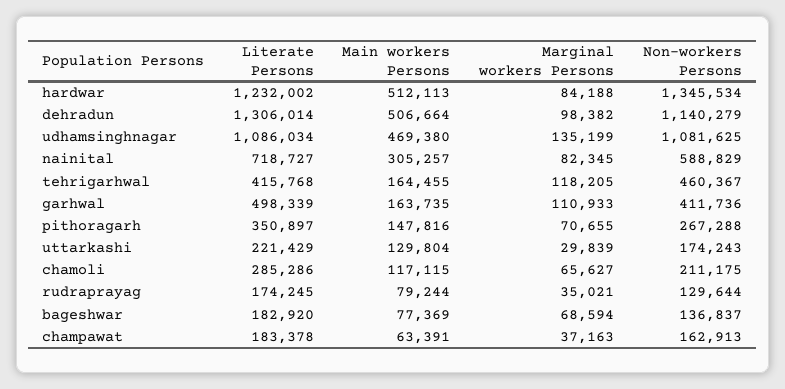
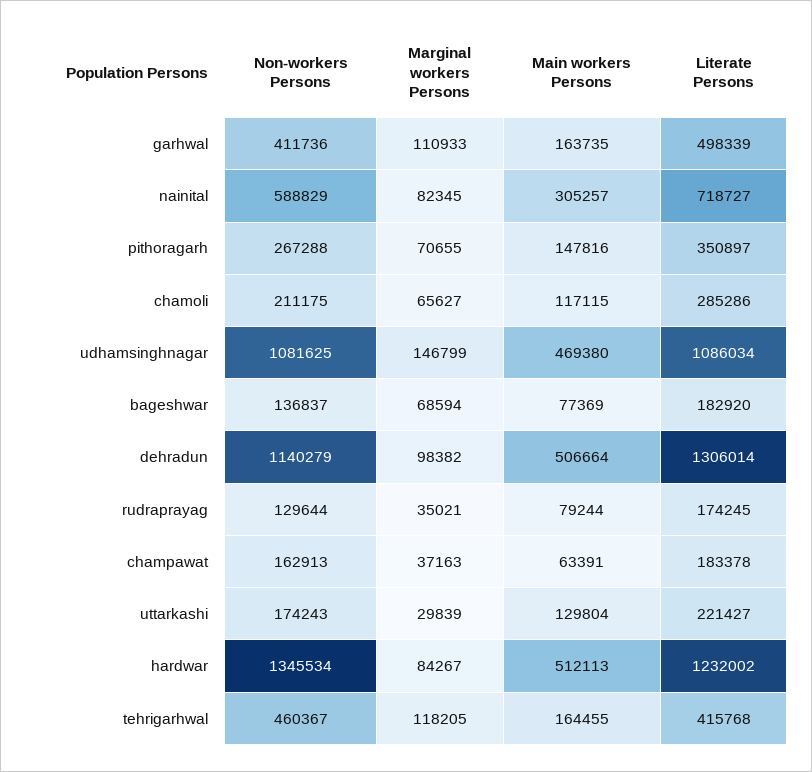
  {
    "Literate Persons": {
      "hardwar": 1232002,
      "dehradun": 1306014,
      "udhamsinghnagar": 1086034,
      "nainital": 718727,
      "tehrigarhwal": 415768,
      "garhwal": 498339,
      "pithoragarh": 350897,
-     "uttarkashi": 221429,
+     "uttarkashi": 221427,
      "chamoli": 285286,
      "rudraprayag": 174245,
      "bageshwar": 182920,
      "champawat": 183378
    },
    "Main workers Persons": {
      "hardwar": 512113,
      "dehradun": 506664,
      "udhamsinghnagar": 469380,
      "nainital": 305257,
      "tehrigarhwal": 164455,
      "garhwal": 163735,
      "pithoragarh": 147816,
      "uttarkashi": 129804,
      "chamoli": 117115,
      "rudraprayag": 79244,
      "bageshwar": 77369,
      "champawat": 63391
    },
    "Marginal workers Persons": {
-     "hardwar": 84188,
+     "hardwar": 84267,
      "dehradun": 98382,
-     "udhamsinghnagar": 135199,
+     "udhamsinghnagar": 146799,
      "nainital": 82345,
      "tehrigarhwal": 118205,
      "garhwal": 110933,
      "pithoragarh": 70655,
      "uttarkashi": 29839,
      "chamoli": 65627,
      "rudraprayag": 35021,
      "bageshwar": 68594,
      "champawat": 37163
    },
    "Non-workers Persons": {
      "hardwar": 1345534,
      "dehradun": 1140279,
      "udhamsinghnagar": 1081625,
      "nainital": 588829,
      "tehrigarhwal": 460367,
      "garhwal": 411736,
      "pithoragarh": 267288,
      "uttarkashi": 174243,
      "chamoli": 211175,
      "rudraprayag": 129644,
      "bageshwar": 136837,
      "champawat": 162913
    }
  }

